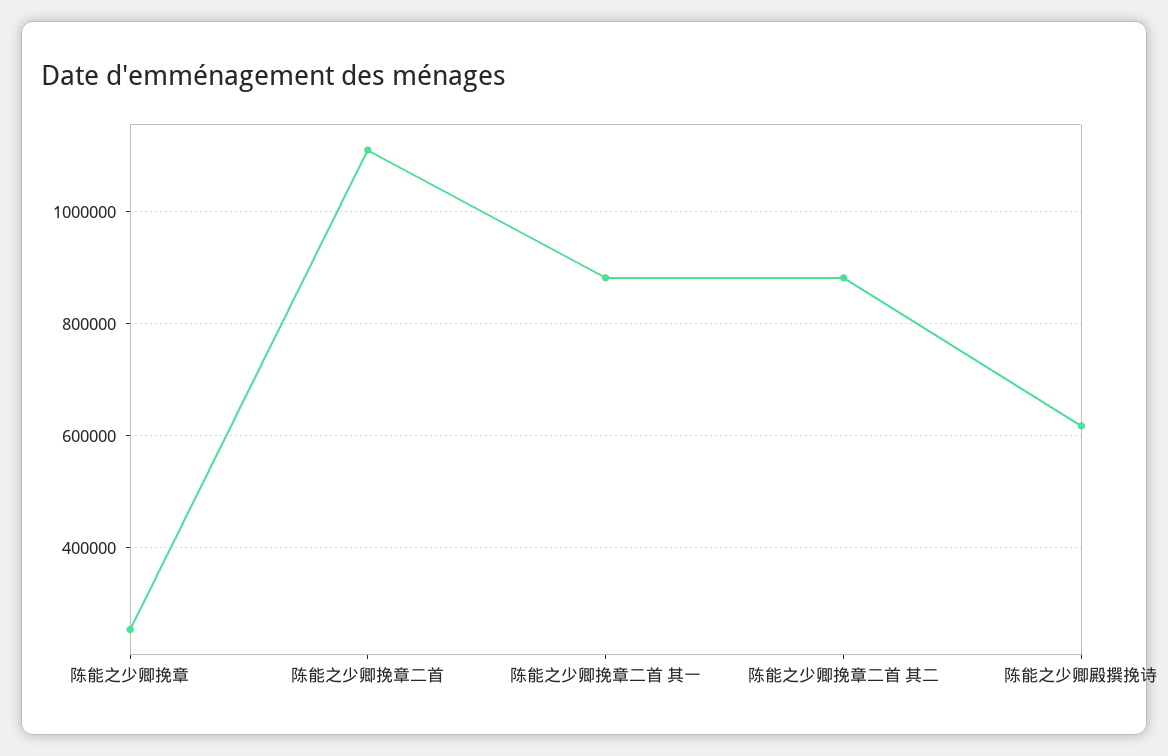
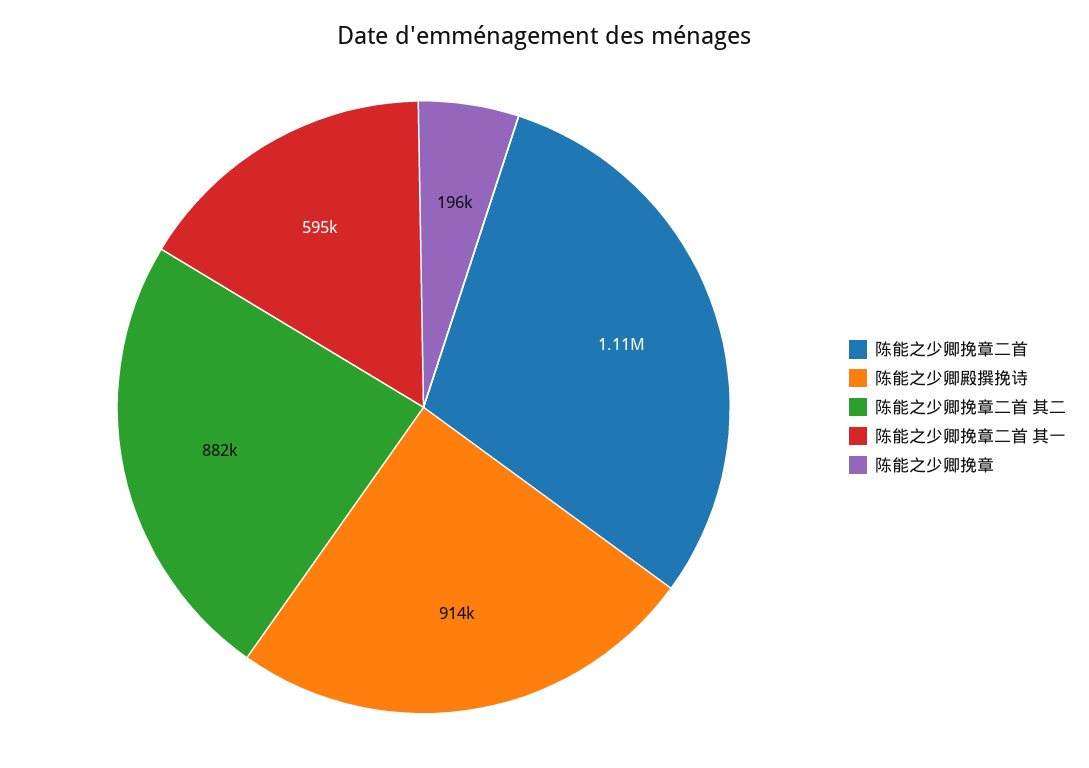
  {
-   "陈能之少卿挽章": 260000,
+   "陈能之少卿挽章": 196000,
    "陈能之少卿挽章二首": 1110000,
-   "陈能之少卿挽章二首 其一": 880000,
+   "陈能之少卿挽章二首 其一": 595000,
    "陈能之少卿挽章二首 其二": 882000,
-   "陈能之少卿殿撰挽诗": 620000
+   "陈能之少卿殿撰挽诗": 914000
  }

